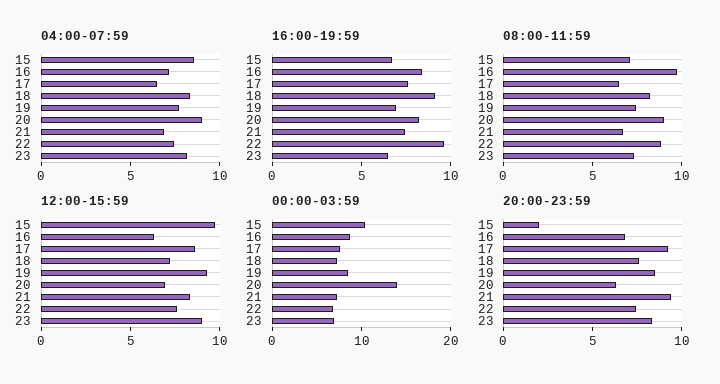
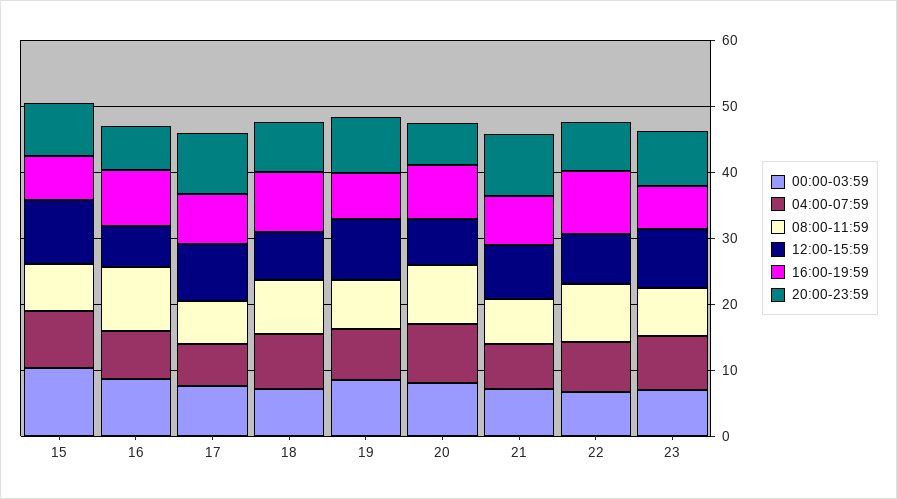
  {
    "04:00-07:59": {
      "15": 9,
      "16": 7,
      "17": 7,
      "18": 8,
      "19": 8,
      "20": 9,
      "21": 7,
      "22": 7,
      "23": 8
    },
    "16:00-19:59": {
      "15": 7,
      "16": 8,
      "17": 8,
      "18": 9,
      "19": 7,
      "20": 8,
      "21": 7,
      "22": 10,
      "23": 7
    },
    "08:00-11:59": {
      "15": 7,
      "16": 10,
      "17": 7,
      "18": 8,
      "19": 7,
      "20": 9,
      "21": 7,
      "22": 9,
      "23": 7
    },
    "12:00-15:59": {
      "15": 10,
      "16": 6,
      "17": 9,
      "18": 7,
      "19": 9,
      "20": 7,
      "21": 8,
      "22": 8,
      "23": 9
    },
    "00:00-03:59": {
      "15": 10,
      "16": 8,
      "17": 8,
      "18": 8,
      "19": 8,
-     "20": 14,
+     "20": 8,
      "21": 8,
      "22": 6,
      "23": 6
    },
    "20:00-23:59": {
-     "15": 2,
+     "15": 8,
      "16": 7,
      "17": 9,
      "18": 8,
      "19": 9,
      "20": 6,
      "21": 9,
      "22": 7,
      "23": 8
    }
  }

